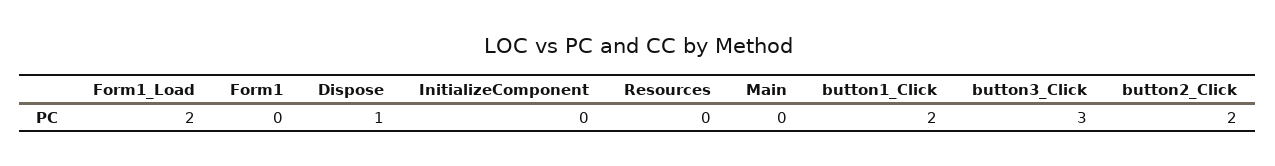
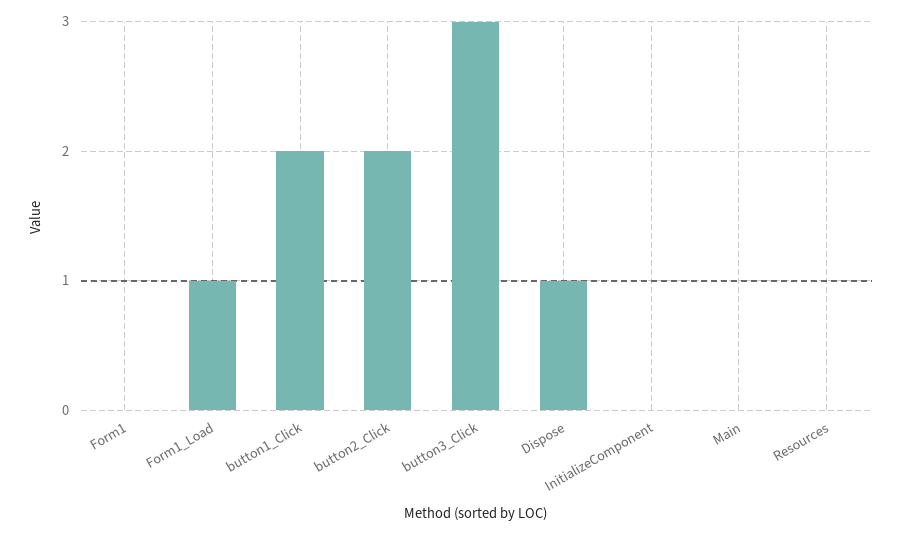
  {
-   "Form1_Load": 2,
+   "Form1_Load": 1,
    "Form1": 0,
    "Dispose": 1,
    "InitializeComponent": 0,
    "Resources": 0,
    "Main": 0,
    "button1_Click": 2,
    "button3_Click": 3,
    "button2_Click": 2
  }

